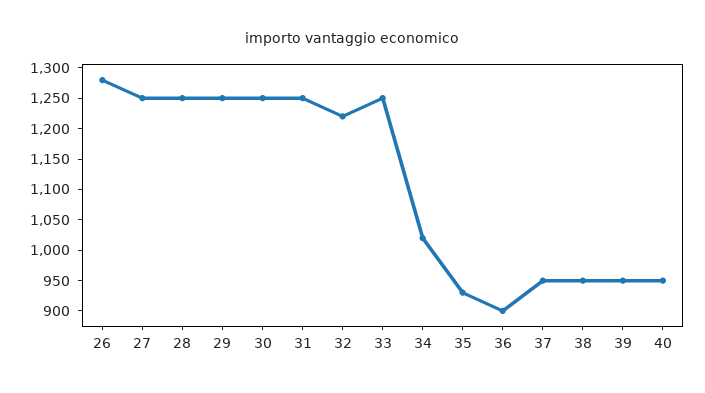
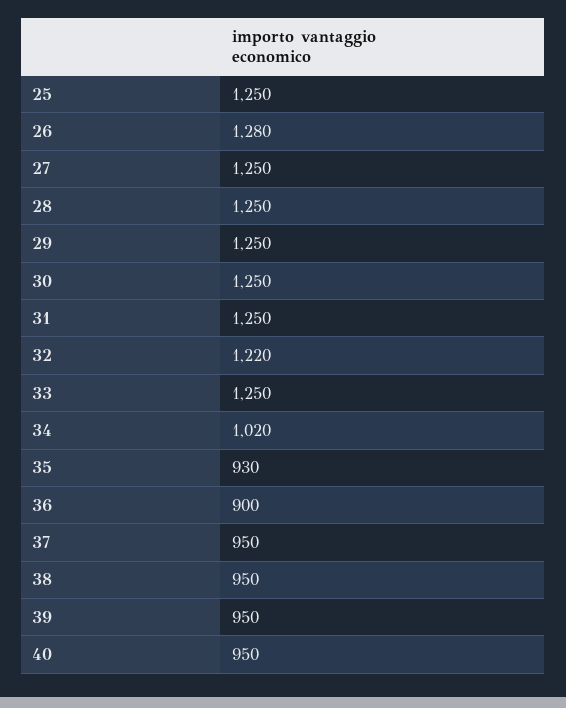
  {
    "26": 1280,
    "27": 1250,
    "28": 1250,
    "29": 1250,
    "30": 1250,
    "31": 1250,
    "32": 1220,
    "33": 1250,
    "34": 1020,
    "35": 930,
    "36": 900,
    "37": 950,
    "38": 950,
    "39": 950,
-   "40": 950
+   "40": 950,
+   "25": 1250
  }

